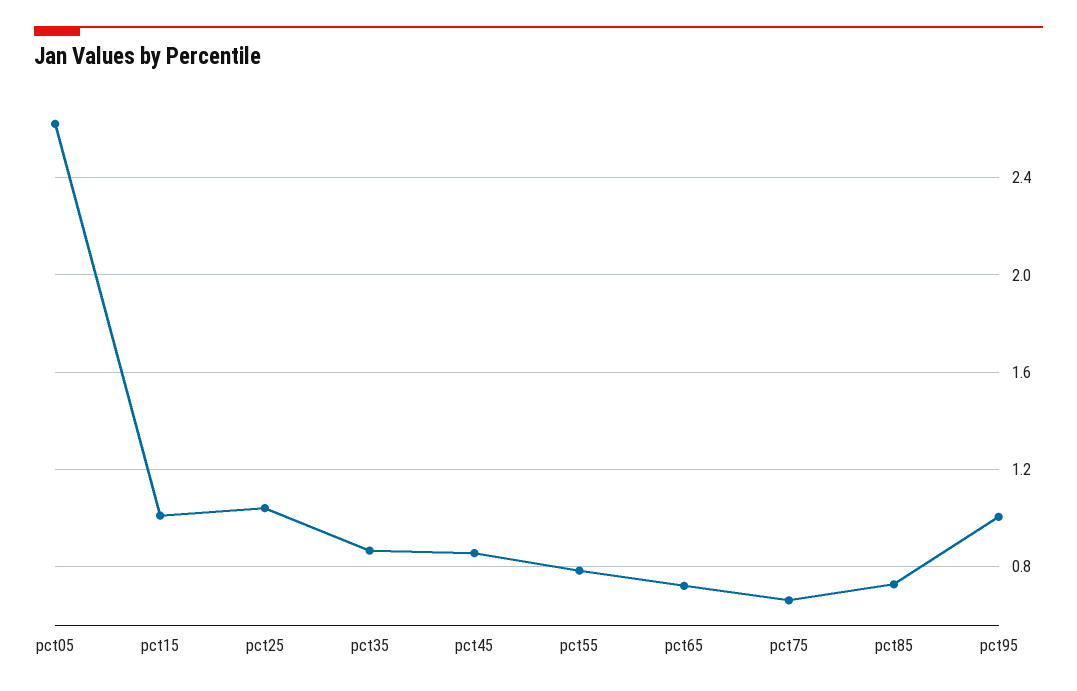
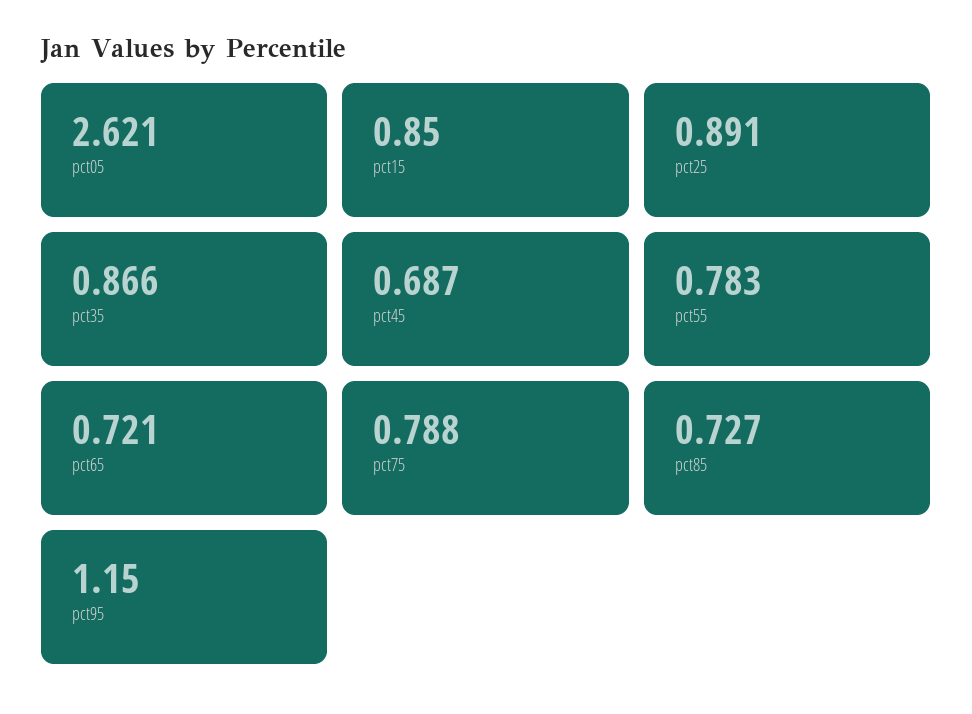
  {
    "pct05": 2.621,
-   "pct15": 1,
+   "pct15": 0.85,
-   "pct25": 1.05,
+   "pct25": 0.891,
    "pct35": 0.866,
-   "pct45": 0.85,
+   "pct45": 0.687,
    "pct55": 0.783,
    "pct65": 0.721,
-   "pct75": 0.65,
+   "pct75": 0.788,
    "pct85": 0.727,
-   "pct95": 1
+   "pct95": 1.15
  }

